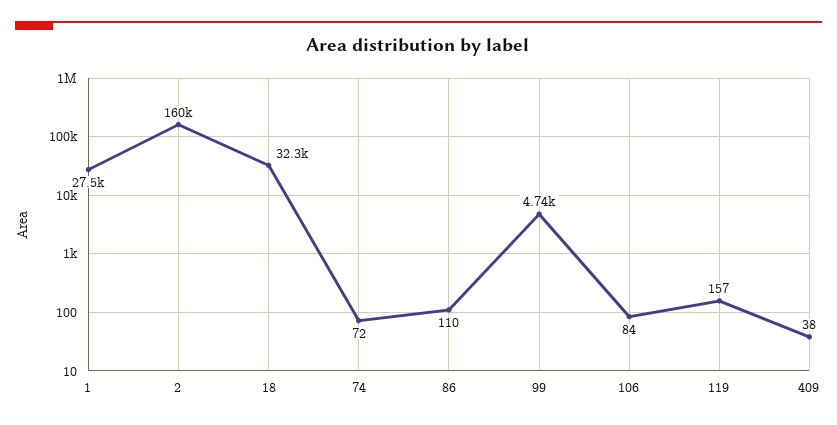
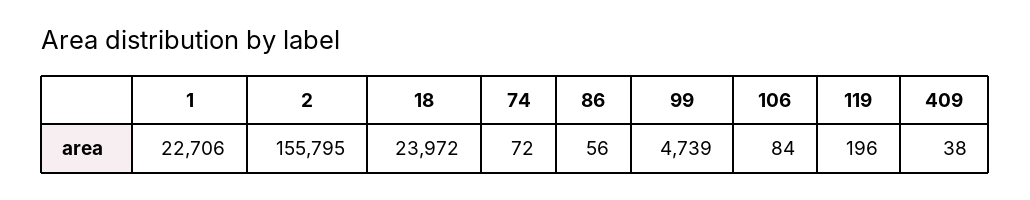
  {
-   "1": 27500,
+   "1": 22706,
-   "2": 160000,
+   "2": 155795,
-   "18": 32300,
+   "18": 23972,
    "74": 72,
-   "86": 110,
+   "86": 56,
    "99": 4739,
    "106": 84,
-   "119": 157,
+   "119": 196,
    "409": 38
  }

